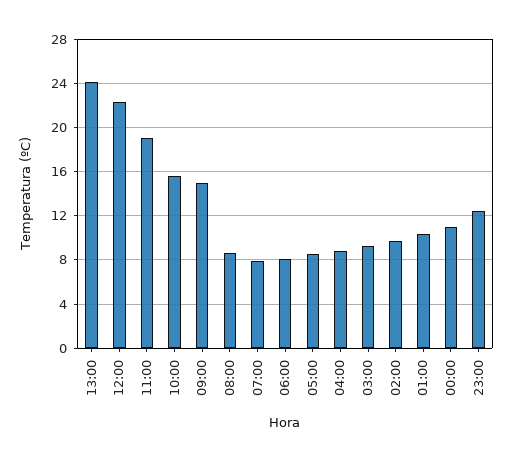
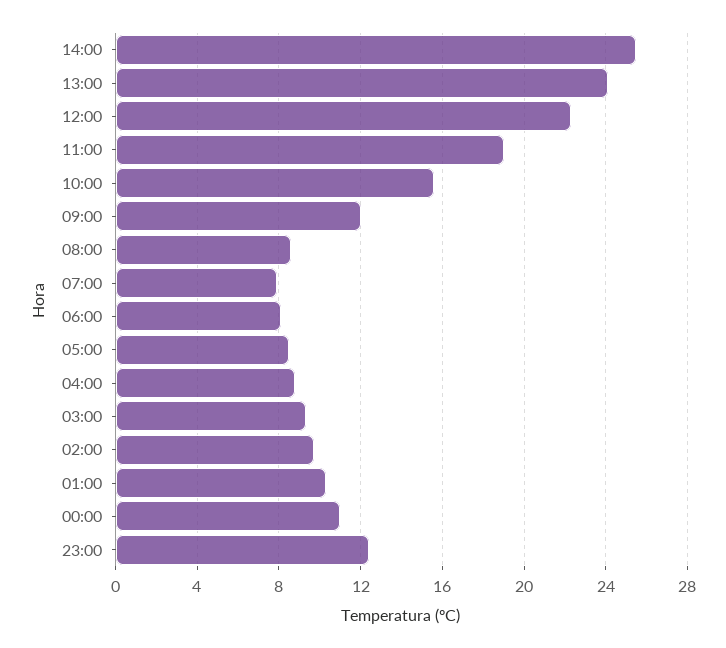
  {
    "13:00": 24,
    "12:00": 22.5,
    "11:00": 19,
    "10:00": 15.5,
-   "09:00": 15,
+   "09:00": 12,
    "08:00": 8.5,
    "07:00": 8,
    "06:00": 8,
    "05:00": 8.5,
    "04:00": 9,
    "03:00": 9.5,
    "02:00": 9.5,
    "01:00": 10.5,
    "00:00": 11,
-   "23:00": 12.5
+   "23:00": 12.5,
+   "14:00": 25.5
  }

